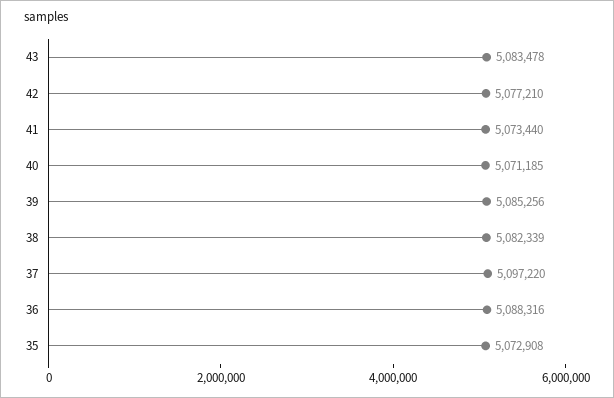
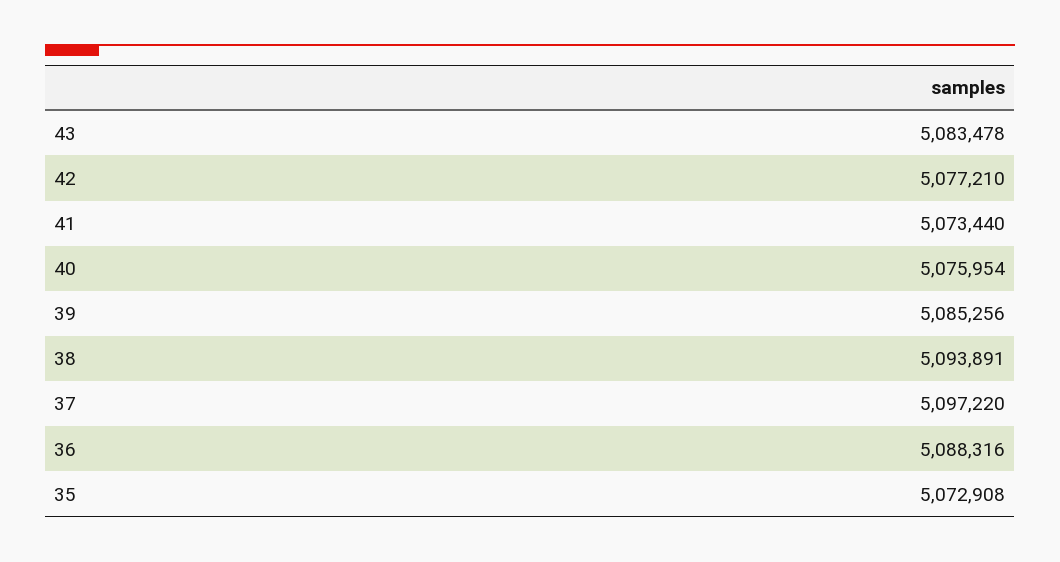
  {
    "43": 5083478,
    "42": 5077210,
    "41": 5073440,
-   "40": 5071185,
+   "40": 5075954,
    "39": 5085256,
-   "38": 5082339,
+   "38": 5093891,
    "37": 5097220,
    "36": 5088316,
    "35": 5072908
  }

